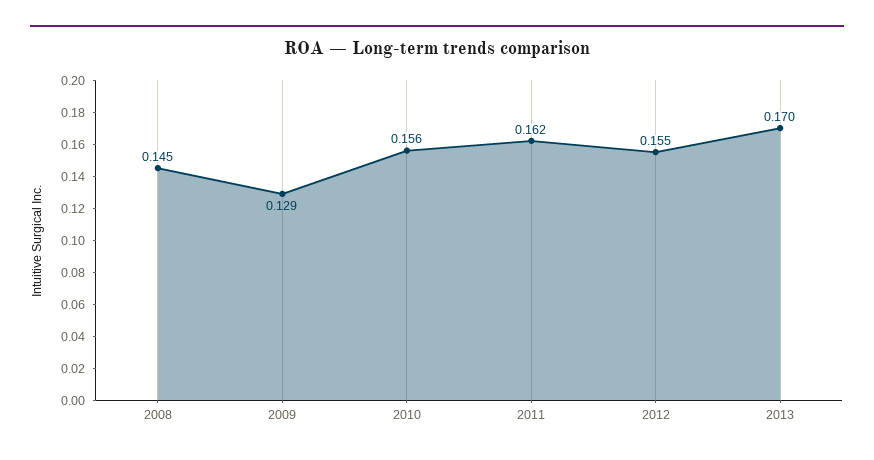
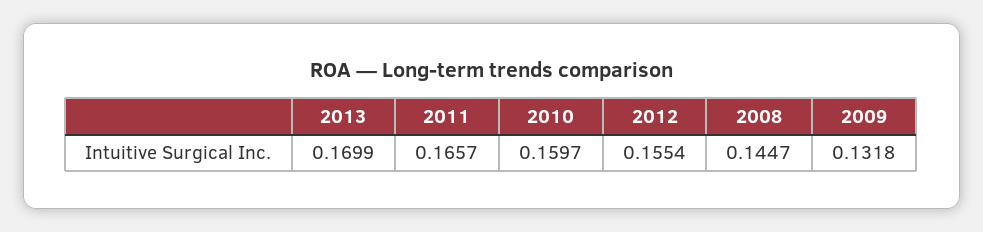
  {
    "2008": 0.1447,
-   "2009": 0.129,
+   "2009": 0.1318,
-   "2010": 0.156,
+   "2010": 0.1597,
-   "2011": 0.162,
+   "2011": 0.1657,
    "2012": 0.1554,
    "2013": 0.1699
  }

